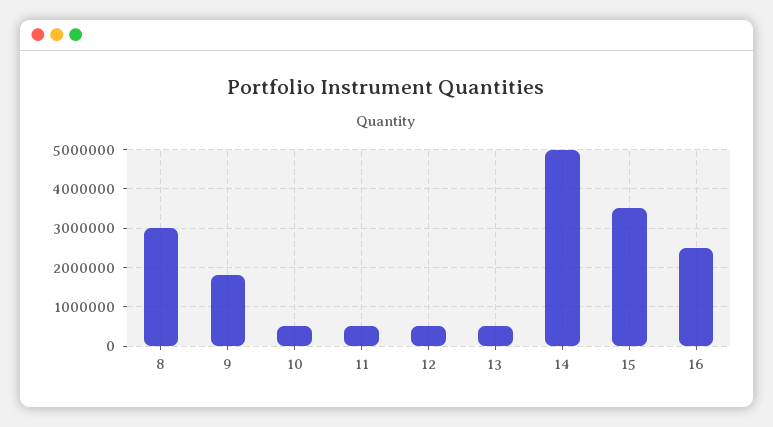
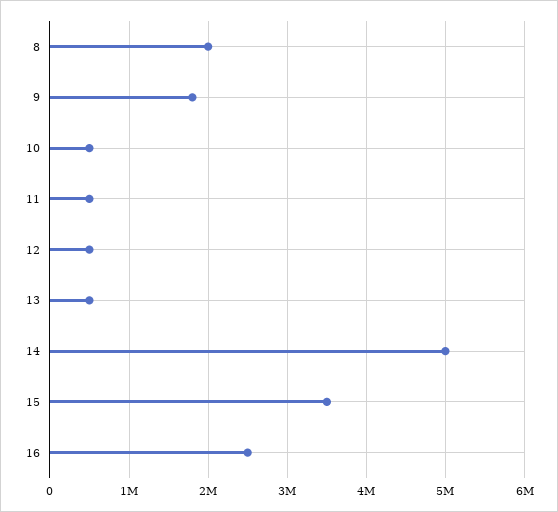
  {
-   "8": 3000000,
+   "8": 2000000,
    "9": 1800000,
    "10": 500000,
    "11": 500000,
    "12": 500000,
    "13": 500000,
    "14": 5000000,
    "15": 3500000,
    "16": 2500000
  }

